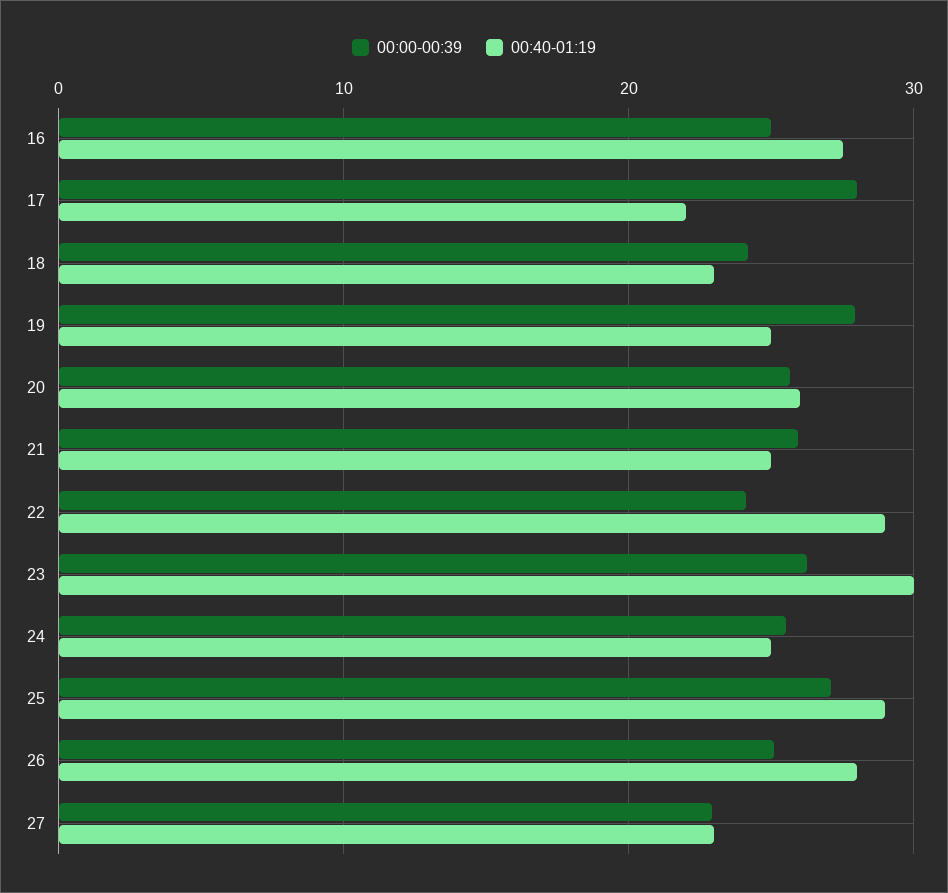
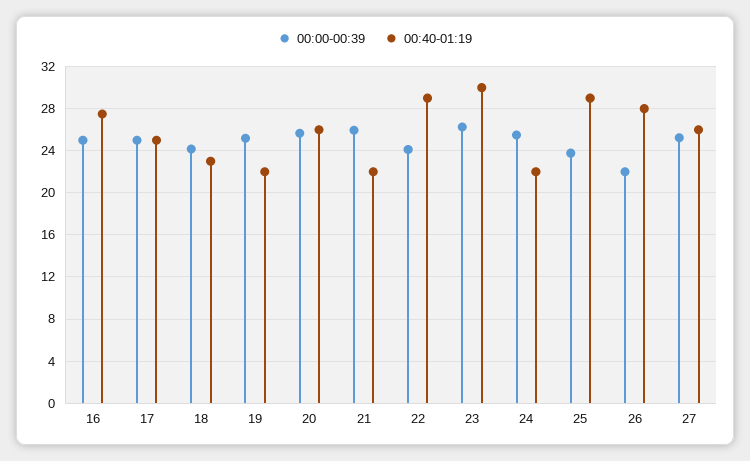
  {
    "00:00-00:39": {
      "16": 25,
-     "17": 28,
+     "17": 25,
      "18": 24,
-     "19": 28,
+     "19": 25,
      "20": 26,
      "21": 26,
      "22": 24,
      "23": 26,
      "24": 26,
-     "25": 27,
+     "25": 24,
-     "26": 25,
+     "26": 22,
-     "27": 23
+     "27": 25
    },
    "00:40-01:19": {
      "16": 28,
-     "17": 22,
+     "17": 25,
      "18": 23,
-     "19": 25,
+     "19": 22,
      "20": 26,
-     "21": 25,
+     "21": 22,
      "22": 29,
      "23": 30,
-     "24": 25,
+     "24": 22,
      "25": 29,
      "26": 28,
-     "27": 23
+     "27": 26
    }
  }

